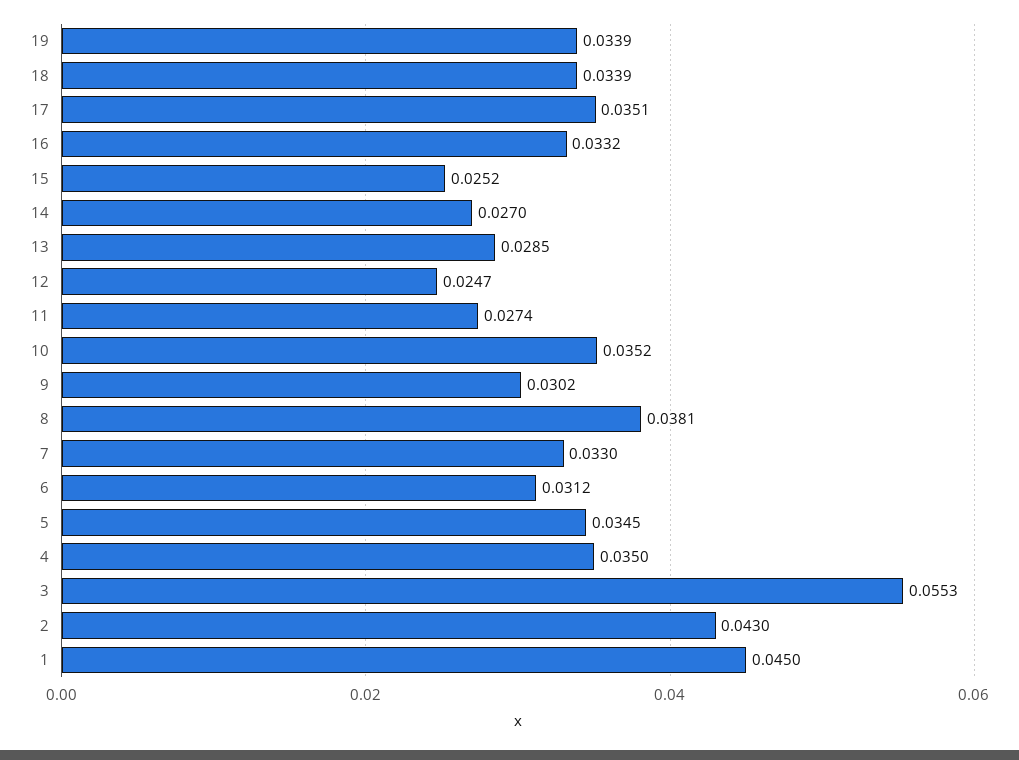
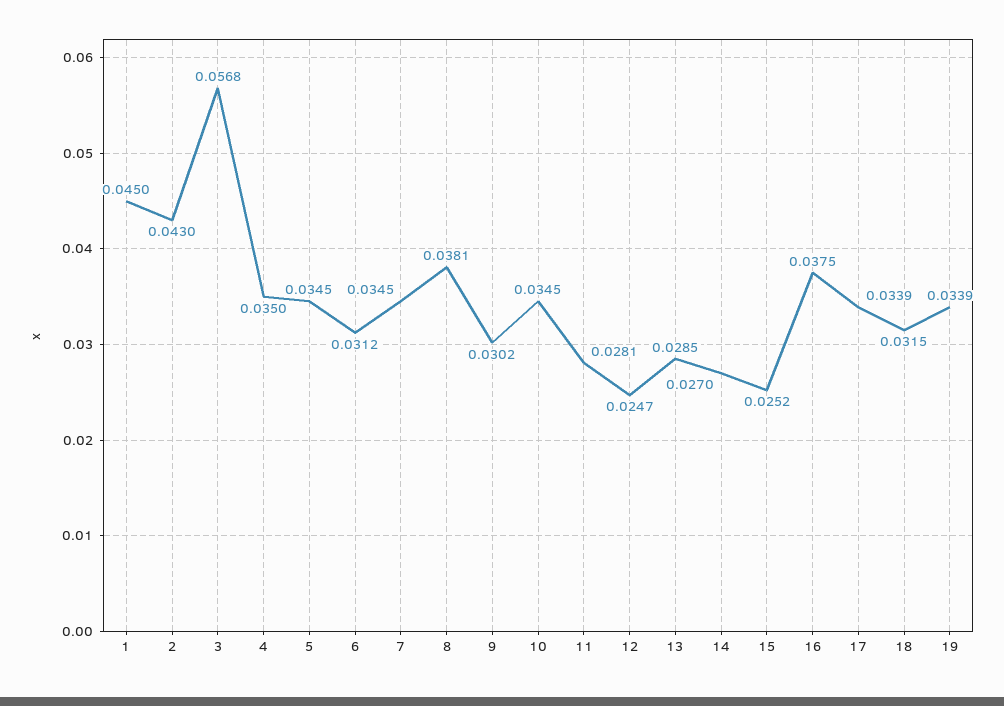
  {
    "19": 0.0339,
-   "18": 0.0339,
+   "18": 0.0315,
-   "17": 0.0351,
+   "17": 0.0339,
-   "16": 0.0332,
+   "16": 0.0375,
    "15": 0.0252,
    "14": 0.027,
    "13": 0.0285,
    "12": 0.0247,
-   "11": 0.0274,
+   "11": 0.0281,
-   "10": 0.0352,
+   "10": 0.0345,
    "9": 0.0302,
    "8": 0.0381,
-   "7": 0.033,
+   "7": 0.0345,
    "6": 0.0312,
    "5": 0.0345,
    "4": 0.035,
-   "3": 0.0553,
+   "3": 0.0568,
    "2": 0.043,
    "1": 0.045
  }

